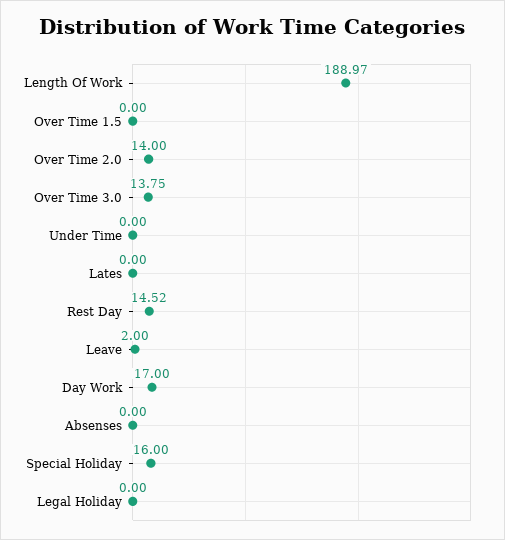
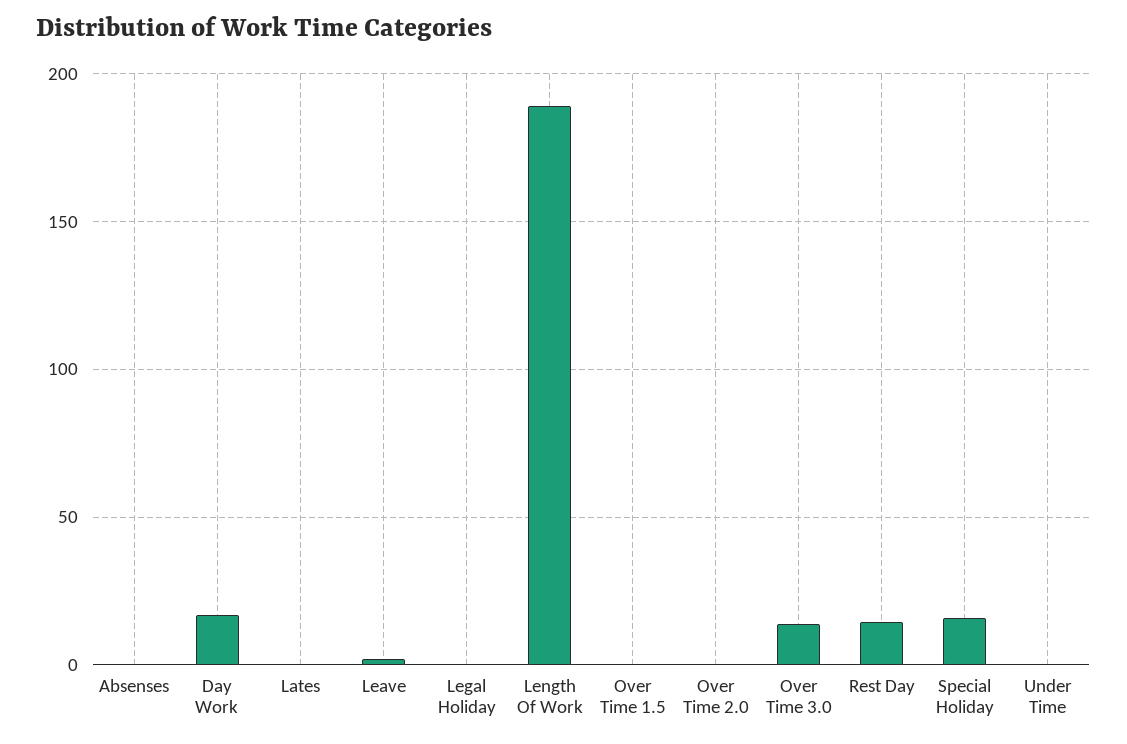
  {
    "Length Of Work": 188.97,
    "Over Time 1.5": 0,
-   "Over Time 2.0": 14,
+   "Over Time 2.0": 0,
    "Over Time 3.0": 13.75,
    "Under Time": 0,
    "Lates": 0,
    "Rest Day": 14.52,
    "Leave": 2,
    "Day Work": 17,
    "Absenses": 0,
    "Special Holiday": 16,
    "Legal Holiday": 0
  }

